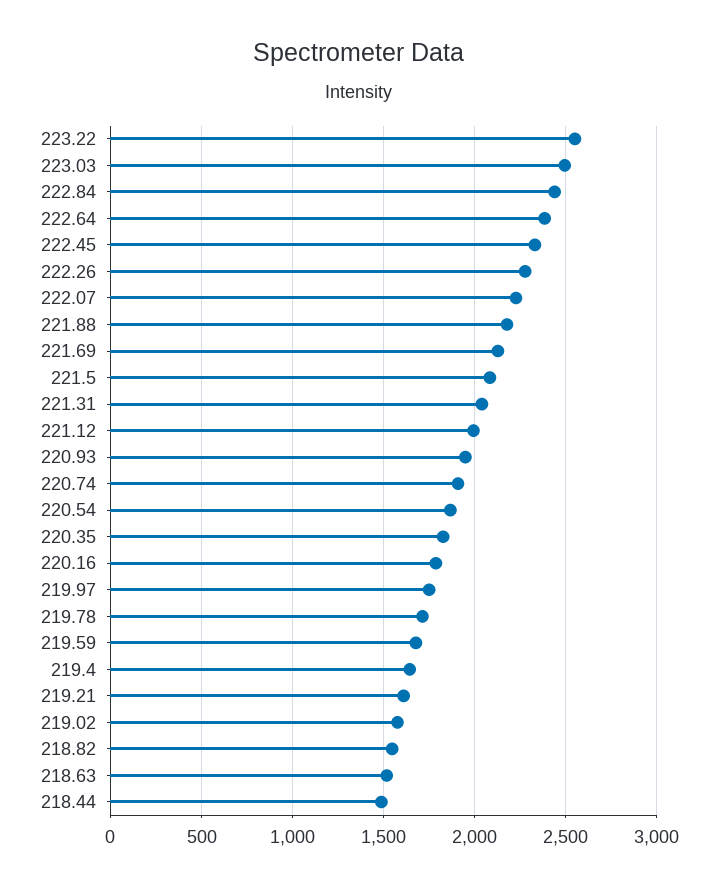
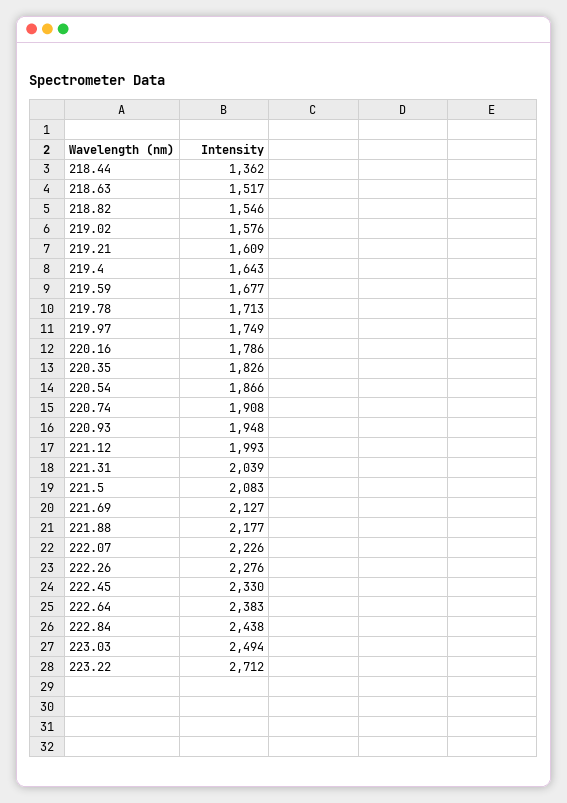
  {
-   "223.22": 2550,
+   "223.22": 2712,
    "223.03": 2494,
    "222.84": 2438,
    "222.64": 2383,
    "222.45": 2330,
    "222.26": 2276,
    "222.07": 2226,
    "221.88": 2177,
    "221.69": 2127,
    "221.5": 2083,
    "221.31": 2039,
    "221.12": 1993,
    "220.93": 1948,
    "220.74": 1908,
    "220.54": 1866,
    "220.35": 1826,
    "220.16": 1786,
    "219.97": 1749,
    "219.78": 1713,
    "219.59": 1677,
    "219.4": 1643,
    "219.21": 1609,
    "219.02": 1576,
    "218.82": 1546,
    "218.63": 1517,
-   "218.44": 1500
+   "218.44": 1362
  }

